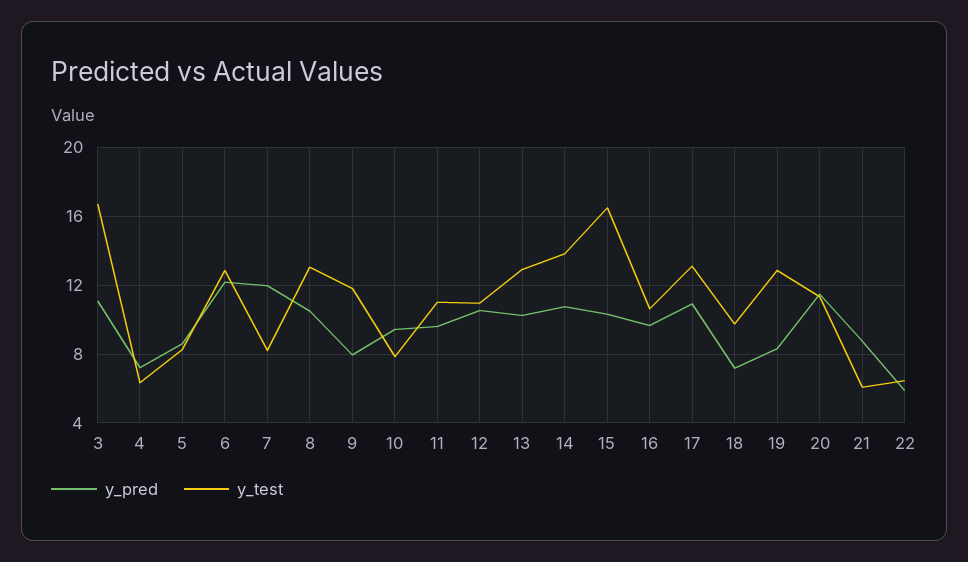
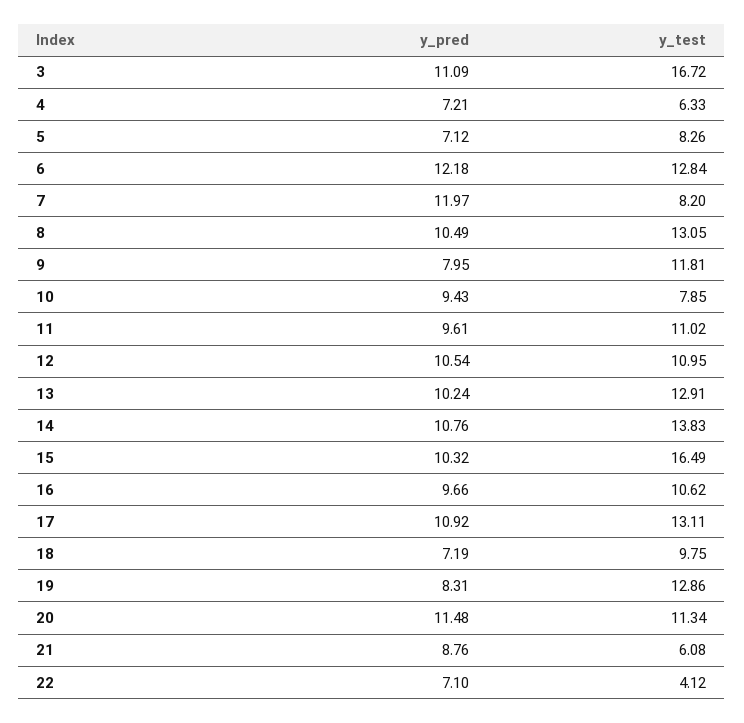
  {
    "y_pred": {
      "3": 11.09,
      "4": 7.21,
-     "5": 8.5,
+     "5": 7.12,
      "6": 12.18,
      "7": 11.97,
      "8": 10.49,
      "9": 7.95,
      "10": 9.43,
      "11": 9.61,
      "12": 10.54,
      "13": 10.24,
      "14": 10.76,
      "15": 10.32,
      "16": 9.66,
      "17": 10.92,
      "18": 7.19,
      "19": 8.31,
      "20": 11.48,
      "21": 8.76,
-     "22": 6
+     "22": 7.1
    },
    "y_test": {
      "3": 16.72,
      "4": 6.33,
      "5": 8.26,
      "6": 12.84,
      "7": 8.2,
      "8": 13.05,
      "9": 11.81,
      "10": 7.85,
      "11": 11.02,
      "12": 10.95,
      "13": 12.91,
      "14": 13.83,
      "15": 16.49,
      "16": 10.62,
      "17": 13.11,
      "18": 9.75,
      "19": 12.86,
      "20": 11.34,
      "21": 6.08,
-     "22": 6.5
+     "22": 4.12
    }
  }

